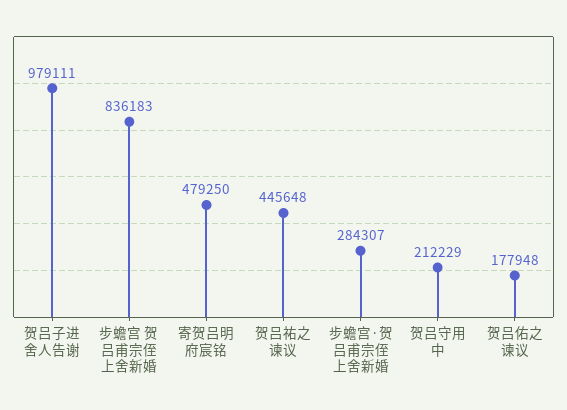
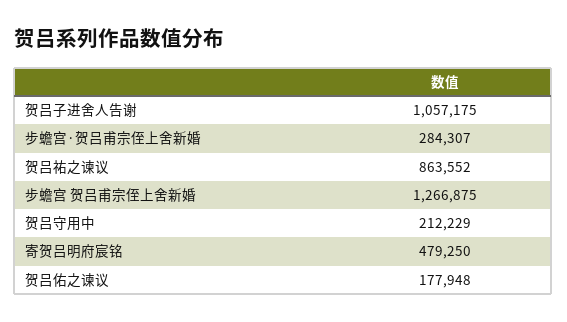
  {
-   "贺吕子进舍人告谢": 979111,
+   "贺吕子进舍人告谢": 1057175,
-   "步蟾宫 贺吕甫宗侄上舍新婚": 836183,
+   "步蟾宫 贺吕甫宗侄上舍新婚": 1266875,
    "寄贺吕明府宸铭": 479250,
-   "贺吕祐之谏议": 445648,
+   "贺吕祐之谏议": 863552,
    "步蟾宫·贺吕甫宗侄上舍新婚": 284307,
    "贺吕守用中": 212229,
    "贺吕佑之谏议": 177948
  }

